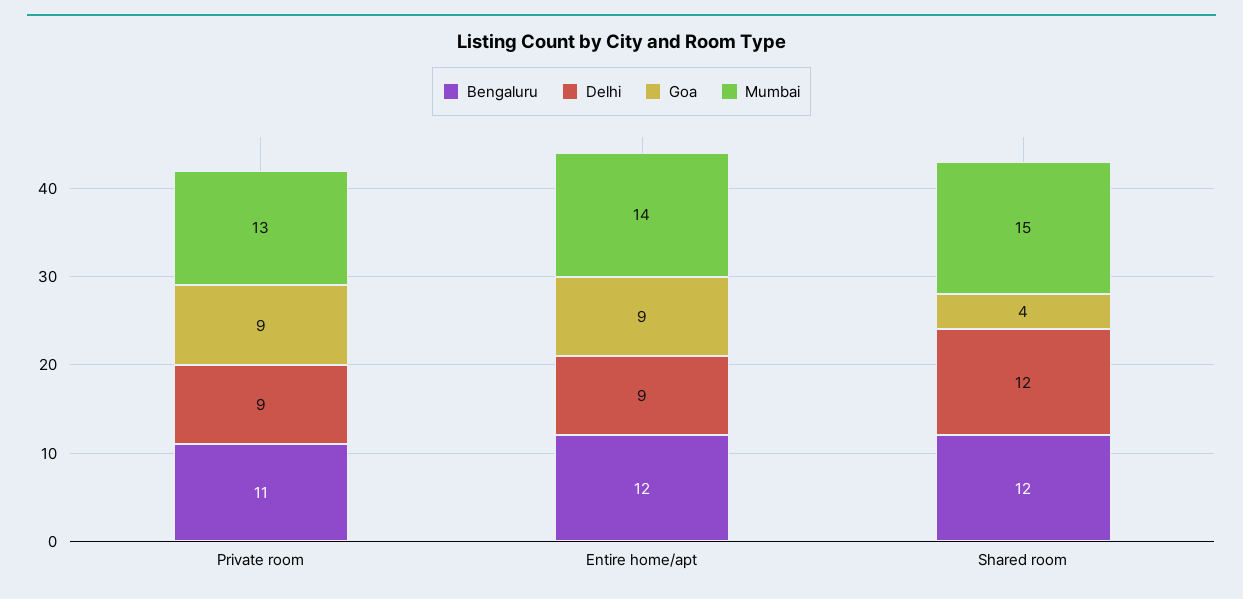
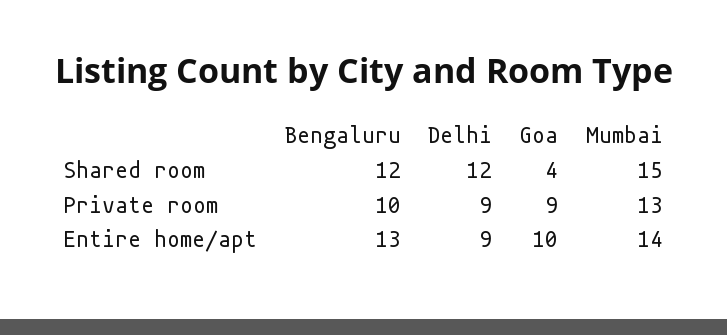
  {
    "Bengaluru": {
-     "Private room": 11,
+     "Private room": 10,
-     "Entire home/apt": 12,
+     "Entire home/apt": 13,
      "Shared room": 12
    },
    "Delhi": {
      "Private room": 9,
      "Entire home/apt": 9,
      "Shared room": 12
    },
    "Goa": {
      "Private room": 9,
-     "Entire home/apt": 9,
+     "Entire home/apt": 10,
      "Shared room": 4
    },
    "Mumbai": {
      "Private room": 13,
      "Entire home/apt": 14,
      "Shared room": 15
    }
  }

